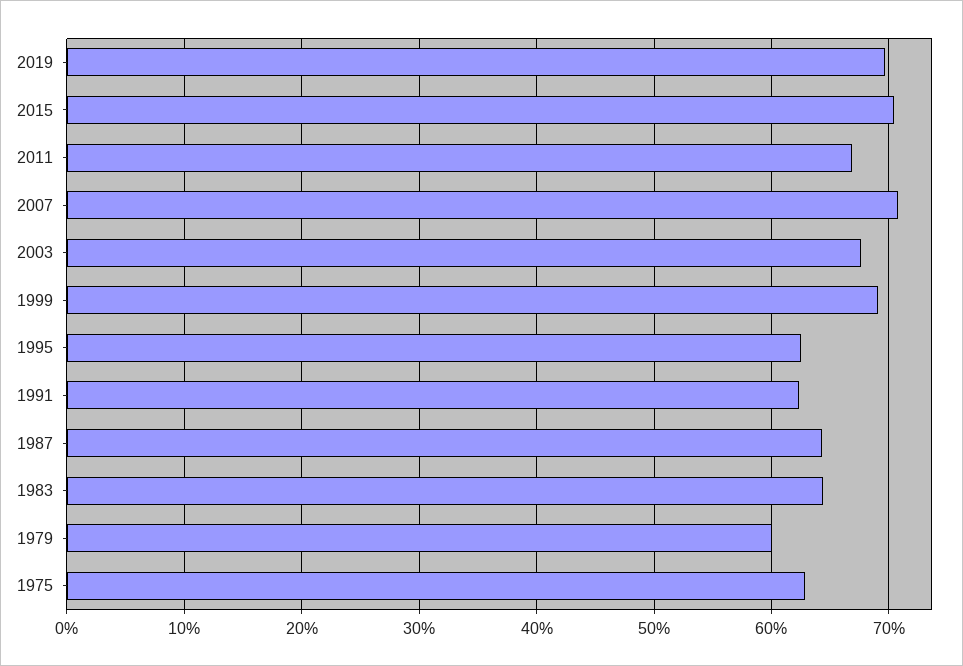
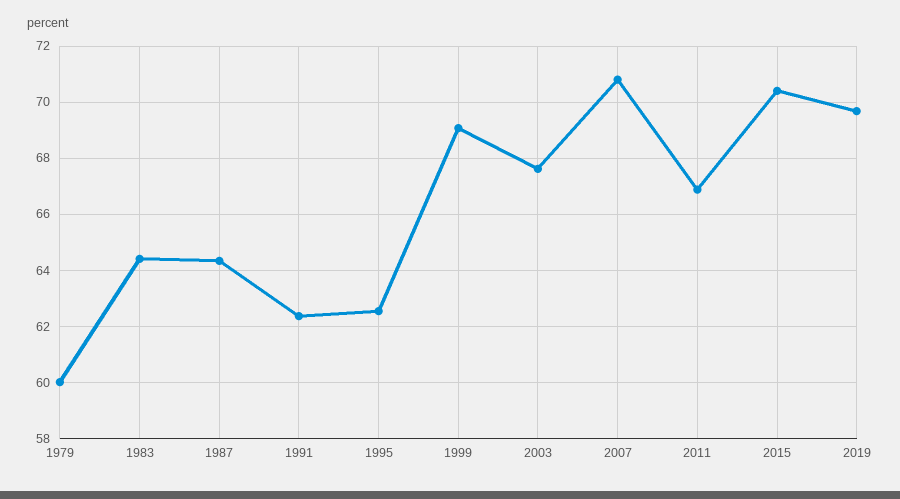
  {
    "2019": 69.75,
    "2015": 70.5,
    "2011": 67,
    "2007": 70.75,
    "2003": 67.5,
    "1999": 69,
    "1995": 62.5,
    "1991": 62.25,
    "1987": 64.25,
    "1983": 64.5,
-   "1979": 60,
+   "1979": 60
-   "1975": 63
  }

